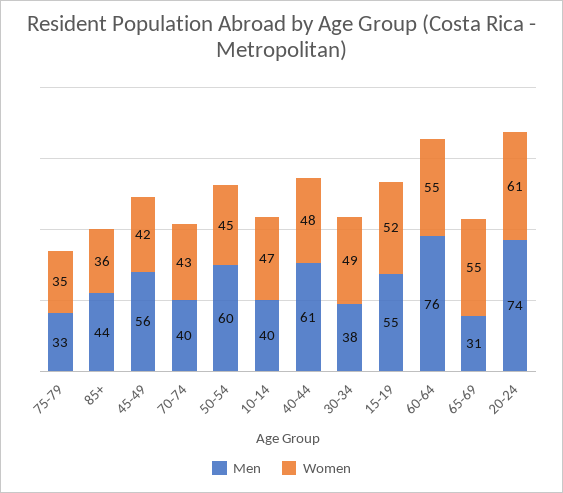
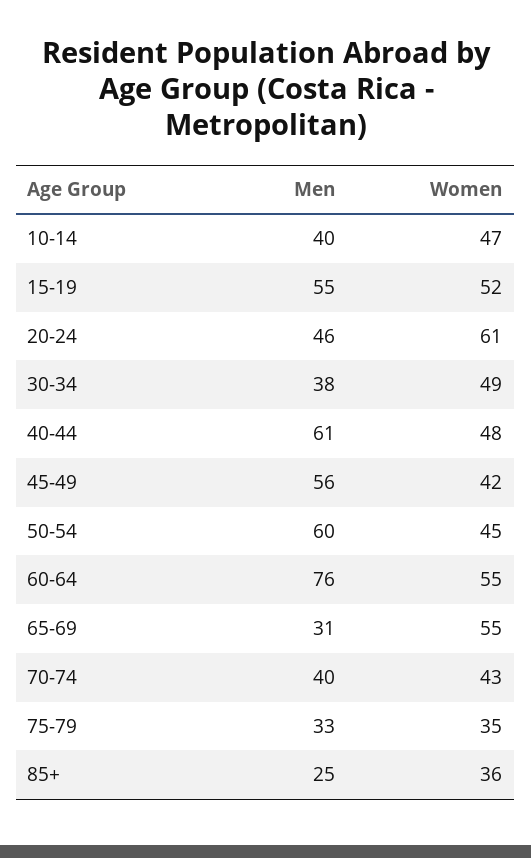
  {
    "Men": {
      "75-79": 33,
-     "85+": 44,
+     "85+": 25,
      "45-49": 56,
      "70-74": 40,
      "50-54": 60,
      "10-14": 40,
      "40-44": 61,
      "30-34": 38,
      "15-19": 55,
      "60-64": 76,
      "65-69": 31,
-     "20-24": 74
+     "20-24": 46
    },
    "Women": {
      "75-79": 35,
      "85+": 36,
      "45-49": 42,
      "70-74": 43,
      "50-54": 45,
      "10-14": 47,
      "40-44": 48,
      "30-34": 49,
      "15-19": 52,
      "60-64": 55,
      "65-69": 55,
      "20-24": 61
    }
  }

